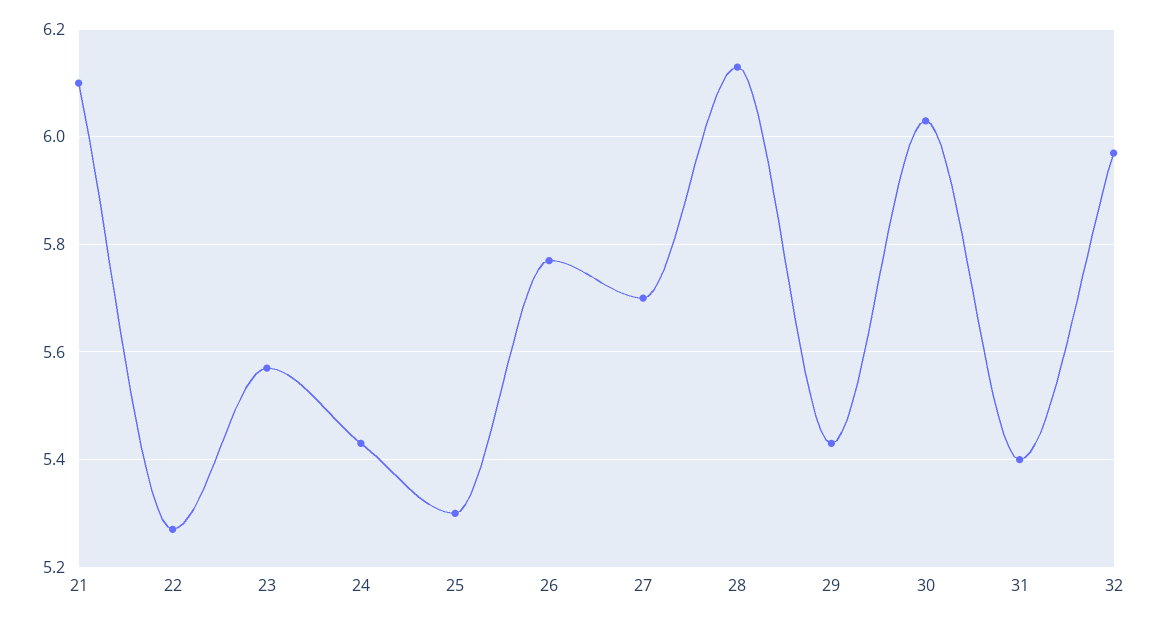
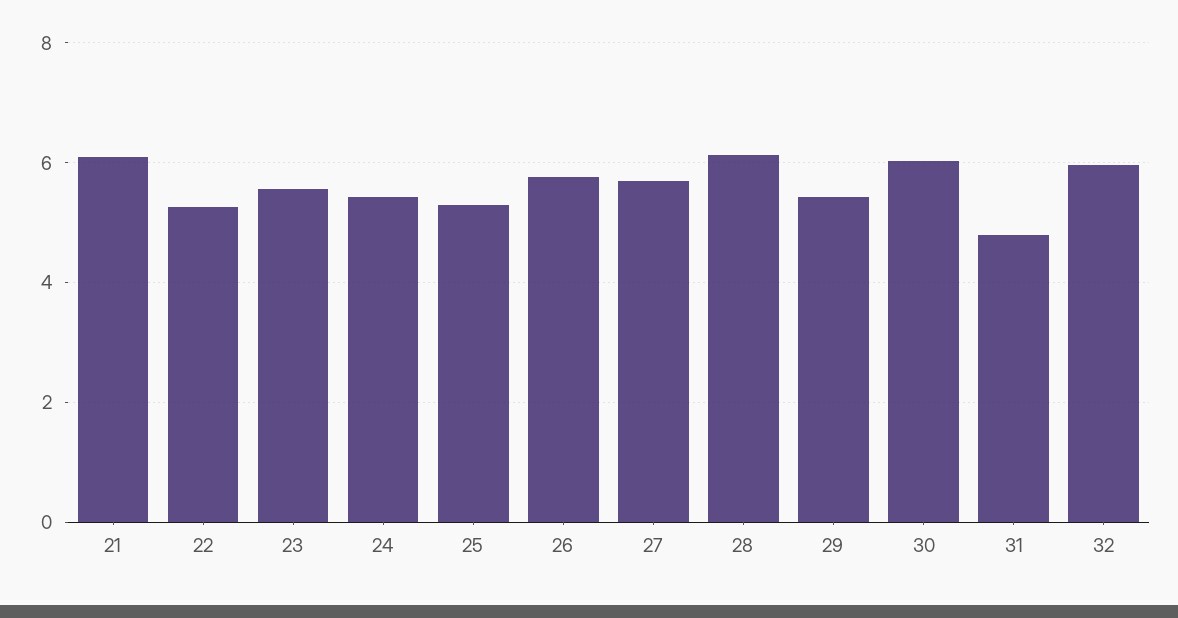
  {
    "21": 6.1,
    "22": 5.25,
    "23": 5.55,
    "24": 5.45,
    "25": 5.3,
    "26": 5.75,
    "27": 5.7,
    "28": 6.15,
    "29": 5.45,
    "30": 6.05,
-   "31": 5.4,
+   "31": 4.8,
    "32": 5.95
  }

